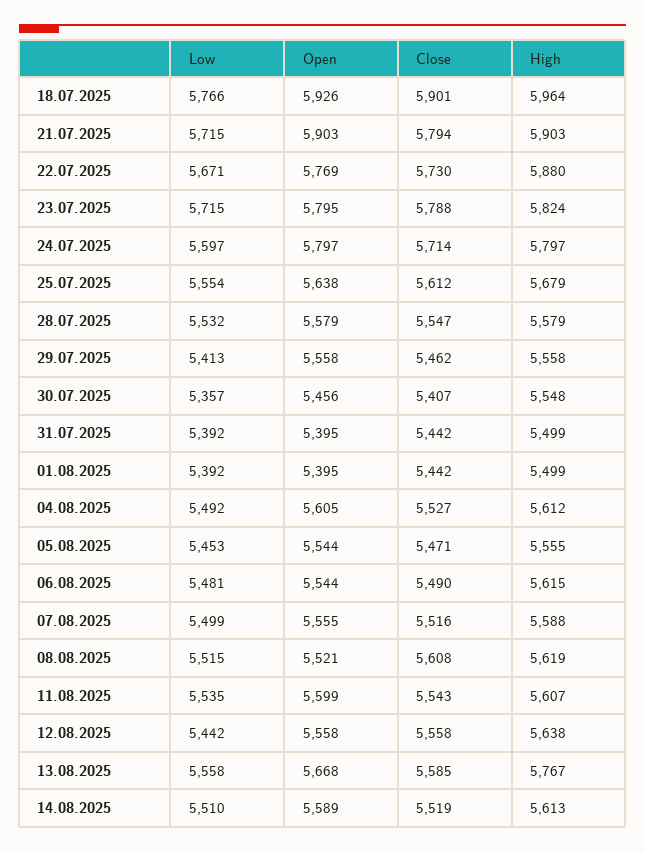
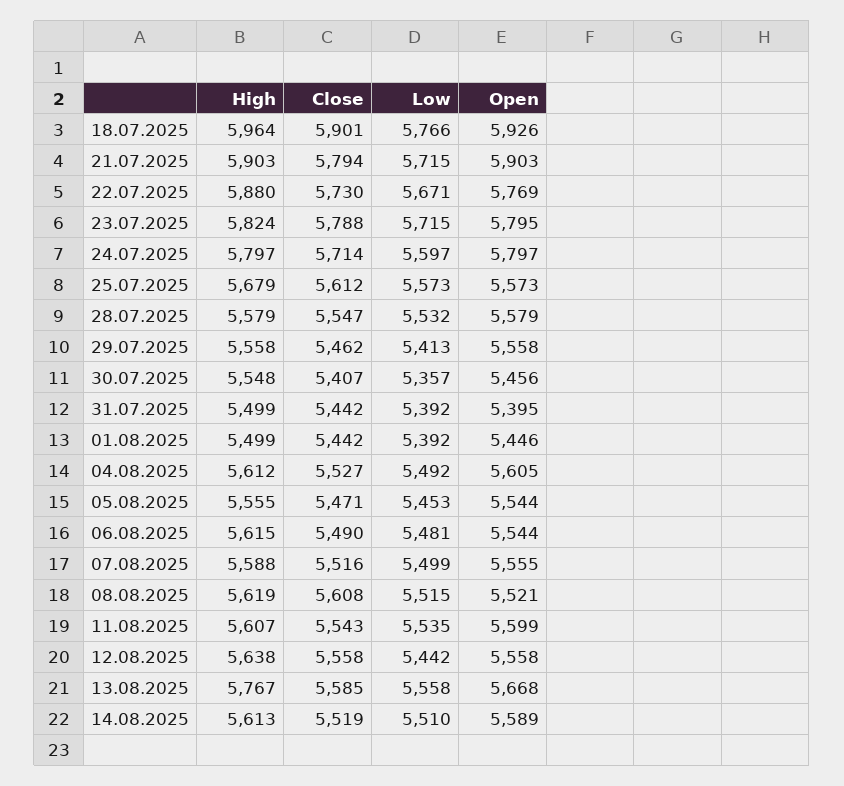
  {
    "Low": {
      "18.07.2025": 5766,
      "21.07.2025": 5715,
      "22.07.2025": 5671,
      "23.07.2025": 5715,
      "24.07.2025": 5597,
-     "25.07.2025": 5554,
+     "25.07.2025": 5573,
      "28.07.2025": 5532,
      "29.07.2025": 5413,
      "30.07.2025": 5357,
      "31.07.2025": 5392,
      "01.08.2025": 5392,
      "04.08.2025": 5492,
      "05.08.2025": 5453,
      "06.08.2025": 5481,
      "07.08.2025": 5499,
      "08.08.2025": 5515,
      "11.08.2025": 5535,
      "12.08.2025": 5442,
      "13.08.2025": 5558,
      "14.08.2025": 5510
    },
    "Open": {
      "18.07.2025": 5926,
      "21.07.2025": 5903,
      "22.07.2025": 5769,
      "23.07.2025": 5795,
      "24.07.2025": 5797,
-     "25.07.2025": 5638,
+     "25.07.2025": 5573,
      "28.07.2025": 5579,
      "29.07.2025": 5558,
      "30.07.2025": 5456,
      "31.07.2025": 5395,
-     "01.08.2025": 5395,
+     "01.08.2025": 5446,
      "04.08.2025": 5605,
      "05.08.2025": 5544,
      "06.08.2025": 5544,
      "07.08.2025": 5555,
      "08.08.2025": 5521,
      "11.08.2025": 5599,
      "12.08.2025": 5558,
      "13.08.2025": 5668,
      "14.08.2025": 5589
    },
    "Close": {
      "18.07.2025": 5901,
      "21.07.2025": 5794,
      "22.07.2025": 5730,
      "23.07.2025": 5788,
      "24.07.2025": 5714,
      "25.07.2025": 5612,
      "28.07.2025": 5547,
      "29.07.2025": 5462,
      "30.07.2025": 5407,
      "31.07.2025": 5442,
      "01.08.2025": 5442,
      "04.08.2025": 5527,
      "05.08.2025": 5471,
      "06.08.2025": 5490,
      "07.08.2025": 5516,
      "08.08.2025": 5608,
      "11.08.2025": 5543,
      "12.08.2025": 5558,
      "13.08.2025": 5585,
      "14.08.2025": 5519
    },
    "High": {
      "18.07.2025": 5964,
      "21.07.2025": 5903,
      "22.07.2025": 5880,
      "23.07.2025": 5824,
      "24.07.2025": 5797,
      "25.07.2025": 5679,
      "28.07.2025": 5579,
      "29.07.2025": 5558,
      "30.07.2025": 5548,
      "31.07.2025": 5499,
      "01.08.2025": 5499,
      "04.08.2025": 5612,
      "05.08.2025": 5555,
      "06.08.2025": 5615,
      "07.08.2025": 5588,
      "08.08.2025": 5619,
      "11.08.2025": 5607,
      "12.08.2025": 5638,
      "13.08.2025": 5767,
      "14.08.2025": 5613
    }
  }

